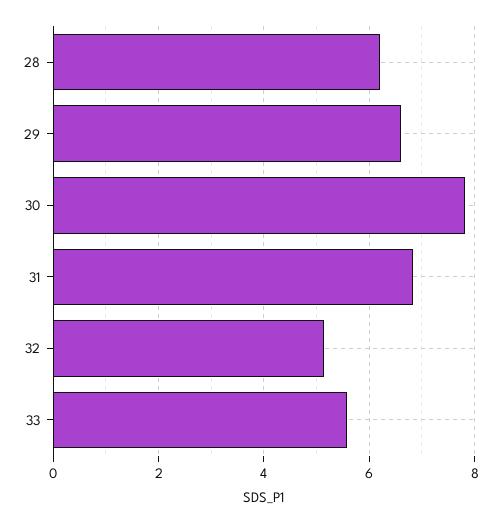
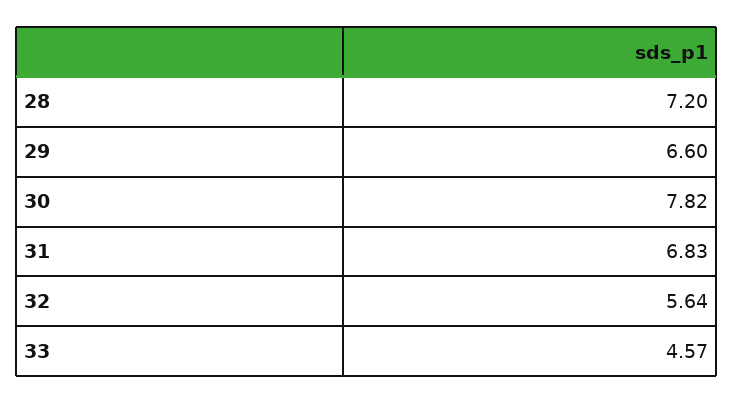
  {
-   "28": 6.2,
+   "28": 7.2,
    "29": 6.6,
    "30": 7.82,
    "31": 6.83,
-   "32": 5.2,
+   "32": 5.64,
-   "33": 5.6
+   "33": 4.57
  }

